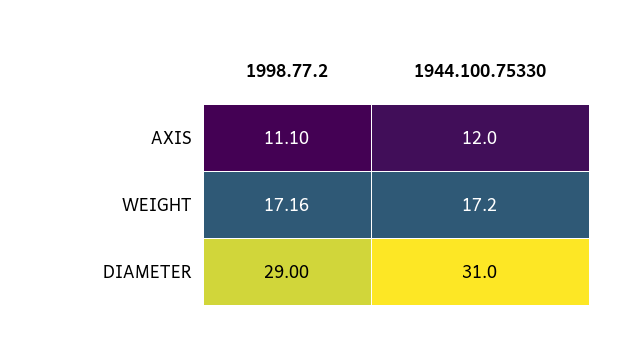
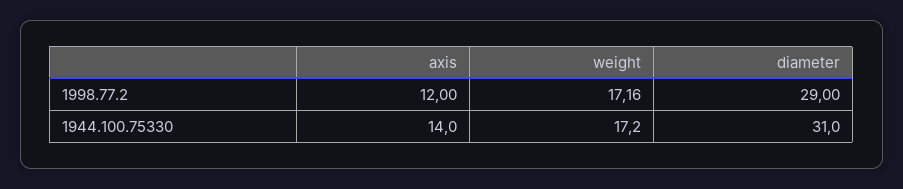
  {
    "1998.77.2": {
-     "AXIS": 11.1,
+     "AXIS": 12,
      "WEIGHT": 17.16,
      "DIAMETER": 29
    },
    "1944.100.75330": {
-     "AXIS": 12,
+     "AXIS": 14,
      "WEIGHT": 17.2,
      "DIAMETER": 31
    }
  }

